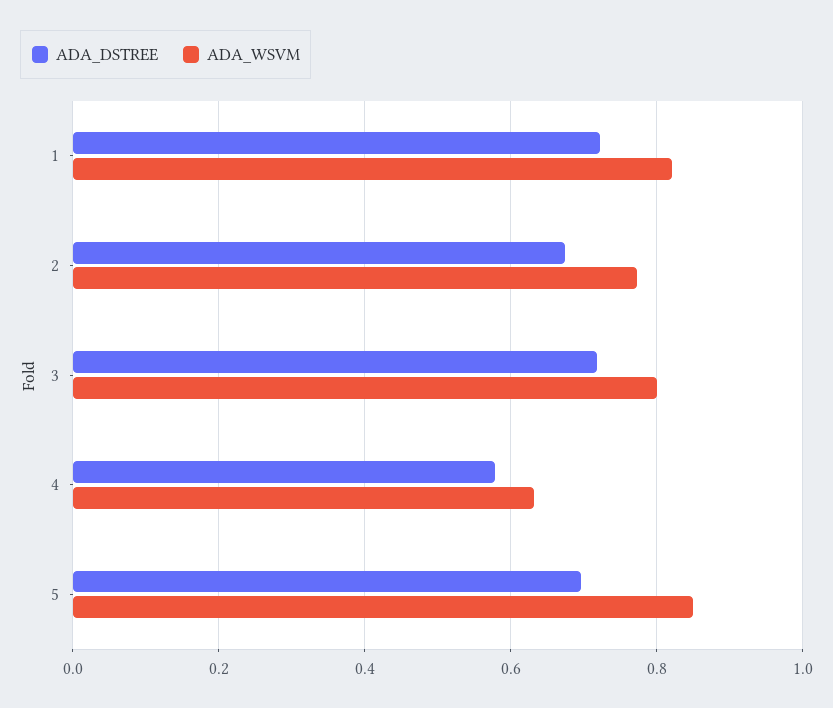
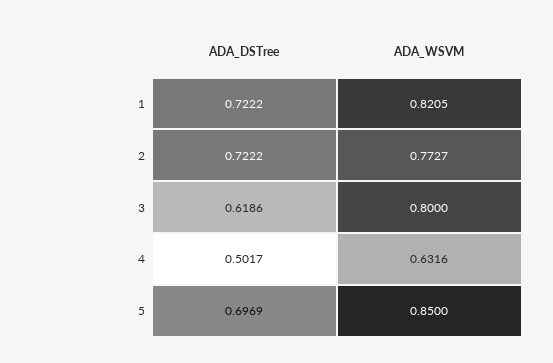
  {
    "ADA_DSTREE": {
      "1": 0.7222,
-     "2": 0.68,
+     "2": 0.7222,
-     "3": 0.72,
+     "3": 0.6186,
-     "4": 0.58,
+     "4": 0.5017,
      "5": 0.6969
    },
    "ADA_WSVM": {
      "1": 0.8205,
      "2": 0.7727,
      "3": 0.8,
      "4": 0.6316,
      "5": 0.85
    }
  }

